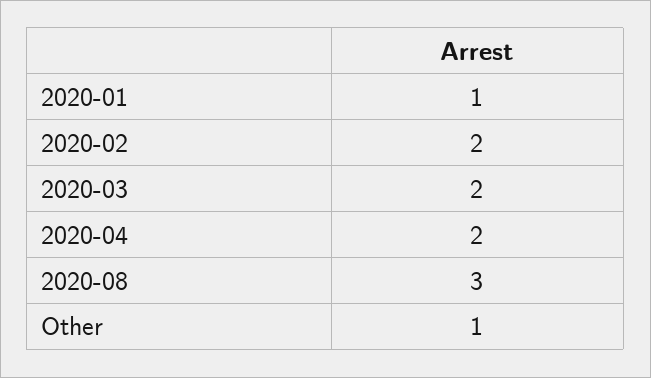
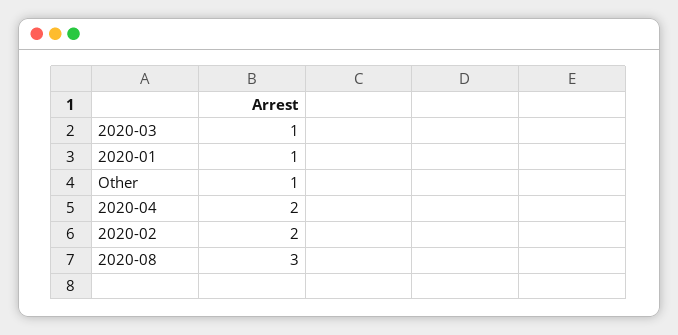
  {
    "2020-01": 1,
    "2020-02": 2,
-   "2020-03": 2,
+   "2020-03": 1,
    "2020-04": 2,
    "2020-08": 3,
    "Other": 1
  }

